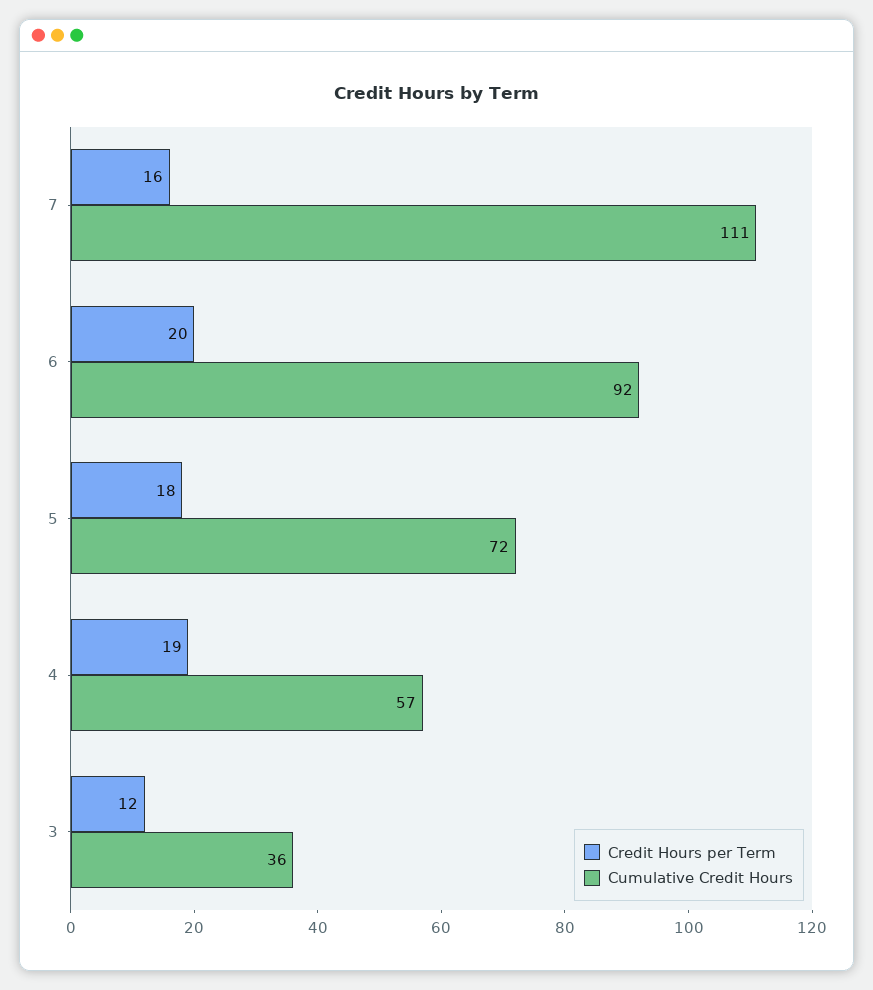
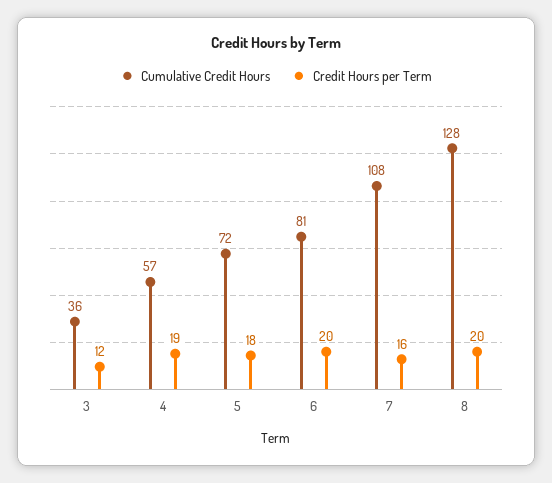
  {
    "Credit Hours per Term": {
      "7": 16,
      "6": 20,
      "5": 18,
      "4": 19,
-     "3": 12
+     "3": 12,
+     "8": 20
    },
    "Cumulative Credit Hours": {
-     "7": 111,
+     "7": 108,
-     "6": 92,
+     "6": 81,
      "5": 72,
      "4": 57,
-     "3": 36
+     "3": 36,
+     "8": 128
    }
  }

